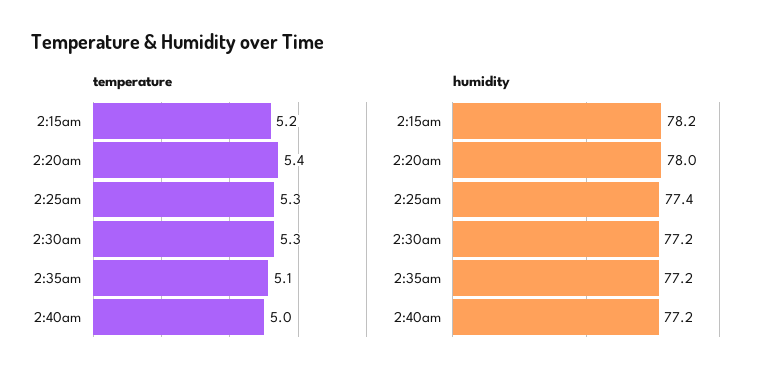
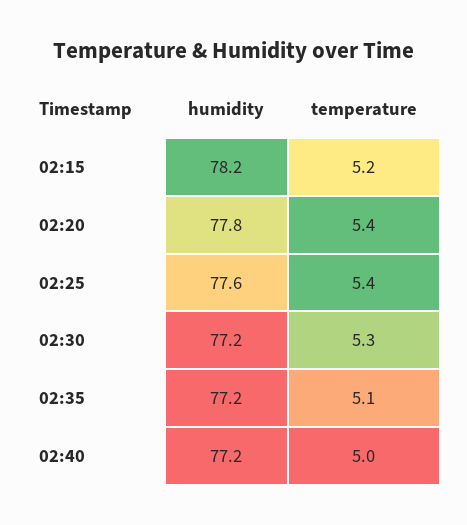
  {
    "temperature": {
      "2:15am": 5.2,
      "2:20am": 5.4,
-     "2:25am": 5.3,
+     "2:25am": 5.4,
      "2:30am": 5.3,
      "2:35am": 5.1,
      "2:40am": 5
    },
    "humidity": {
      "2:15am": 78.2,
-     "2:20am": 78,
+     "2:20am": 77.8,
-     "2:25am": 77.4,
+     "2:25am": 77.6,
      "2:30am": 77.2,
      "2:35am": 77.2,
      "2:40am": 77.2
    }
  }

